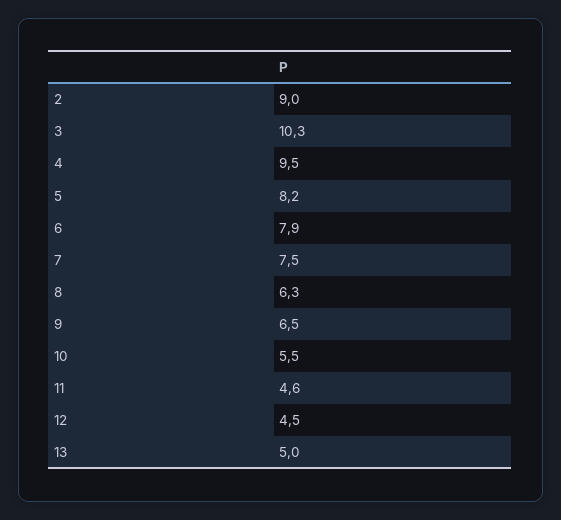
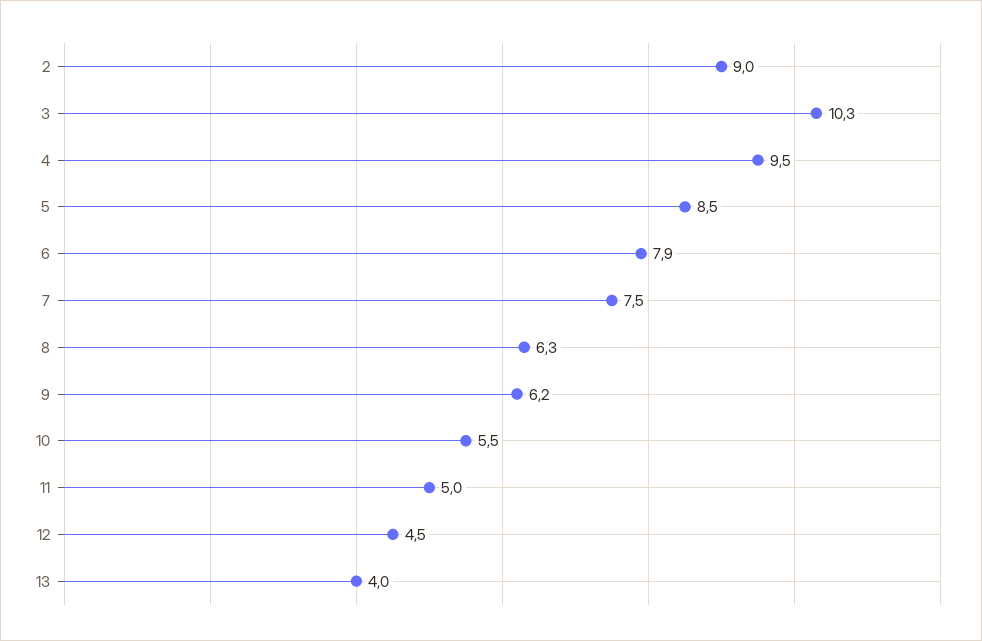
  {
    "2": 9,
    "3": 10.3,
    "4": 9.5,
-   "5": 8.2,
+   "5": 8.5,
    "6": 7.9,
    "7": 7.5,
    "8": 6.3,
-   "9": 6.5,
+   "9": 6.2,
    "10": 5.5,
-   "11": 4.6,
+   "11": 5,
    "12": 4.5,
-   "13": 5
+   "13": 4
  }

